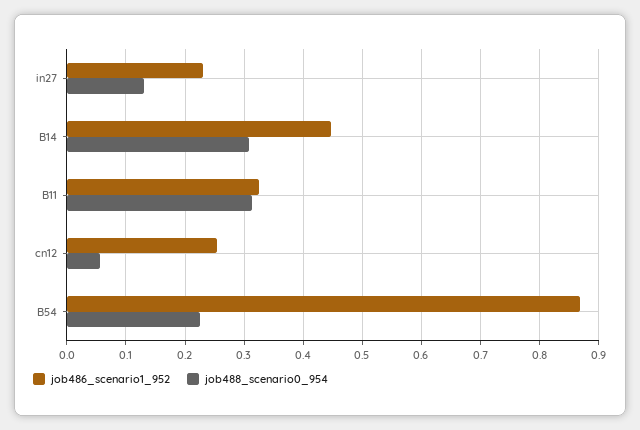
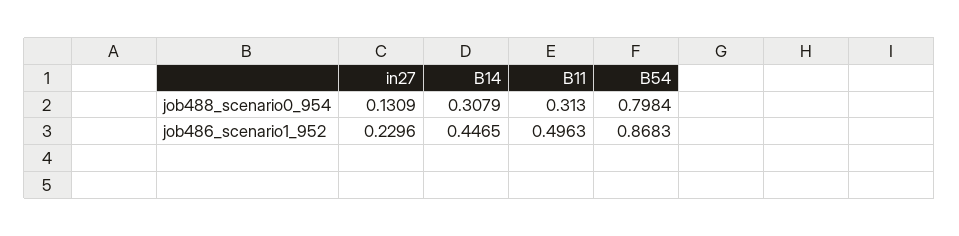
  {
    "job486_scenario1_952": {
      "in27": 0.2296,
      "B14": 0.4465,
-     "B11": 0.32,
+     "B11": 0.4963,
-     "cn12": 0.26,
      "B54": 0.8683
    },
    "job488_scenario0_954": {
      "in27": 0.1309,
      "B14": 0.3079,
      "B11": 0.313,
-     "cn12": 0.06,
-     "B54": 0.22
+     "B54": 0.7984
    }
  }

